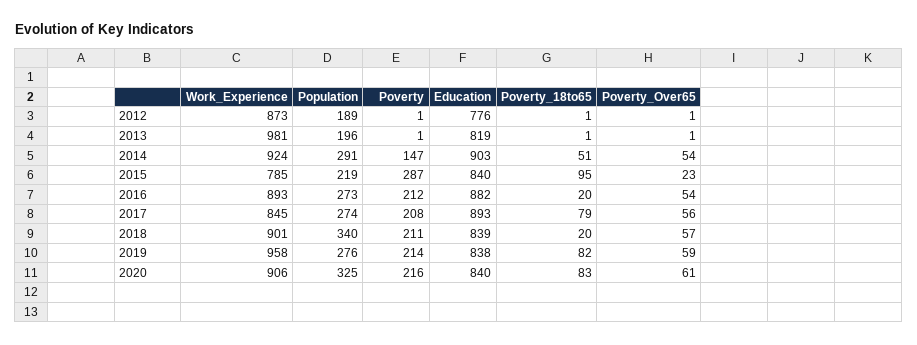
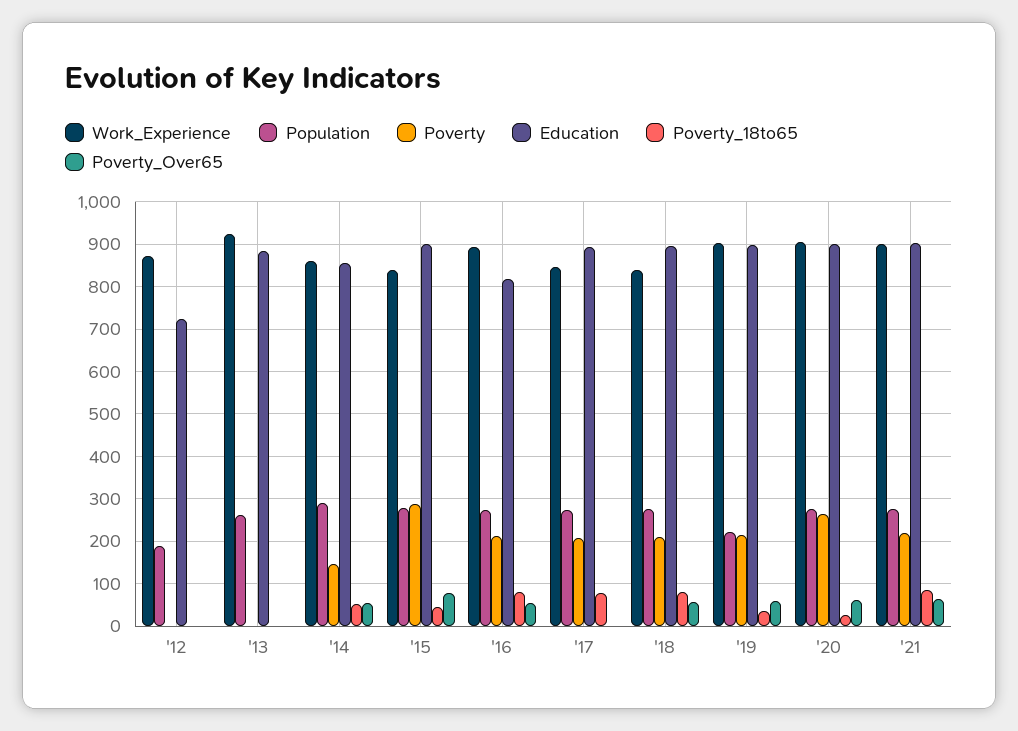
  {
    "Work_Experience": {
      "2012": 873,
-     "2013": 981,
+     "2013": 920,
-     "2014": 924,
+     "2014": 860,
-     "2015": 785,
+     "2015": 840,
      "2016": 893,
      "2017": 845,
-     "2018": 901,
+     "2018": 840,
-     "2019": 958,
+     "2019": 900,
-     "2020": 906
+     "2020": 906,
+     "'21": 900
    },
    "Population": {
      "2012": 189,
-     "2013": 196,
+     "2013": 260,
      "2014": 291,
-     "2015": 219,
+     "2015": 280,
      "2016": 273,
      "2017": 274,
-     "2018": 340,
+     "2018": 280,
-     "2019": 276,
+     "2019": 220,
-     "2020": 325
+     "2020": 280,
+     "'21": 280
    },
    "Poverty": {
      "2012": 1,
      "2013": 1,
      "2014": 147,
      "2015": 287,
      "2016": 212,
      "2017": 208,
      "2018": 211,
      "2019": 214,
-     "2020": 216
+     "2020": 260,
+     "'21": 220
    },
    "Education": {
-     "2012": 776,
+     "2012": 720,
-     "2013": 819,
+     "2013": 880,
-     "2014": 903,
+     "2014": 860,
-     "2015": 840,
+     "2015": 900,
-     "2016": 882,
+     "2016": 820,
      "2017": 893,
-     "2018": 839,
+     "2018": 900,
-     "2019": 838,
+     "2019": 900,
-     "2020": 840
+     "2020": 900,
+     "'21": 900
    },
    "Poverty_18to65": {
      "2012": 1,
      "2013": 1,
      "2014": 51,
-     "2015": 95,
+     "2015": 40,
-     "2016": 20,
+     "2016": 80,
      "2017": 79,
-     "2018": 20,
+     "2018": 80,
-     "2019": 82,
+     "2019": 40,
-     "2020": 83
+     "2020": 20,
+     "'21": 80
    },
    "Poverty_Over65": {
      "2012": 1,
      "2013": 1,
      "2014": 54,
-     "2015": 23,
+     "2015": 80,
      "2016": 54,
-     "2017": 56,
+     "2017": 0,
      "2018": 57,
      "2019": 59,
-     "2020": 61
+     "2020": 61,
+     "'21": 60
    }
  }

